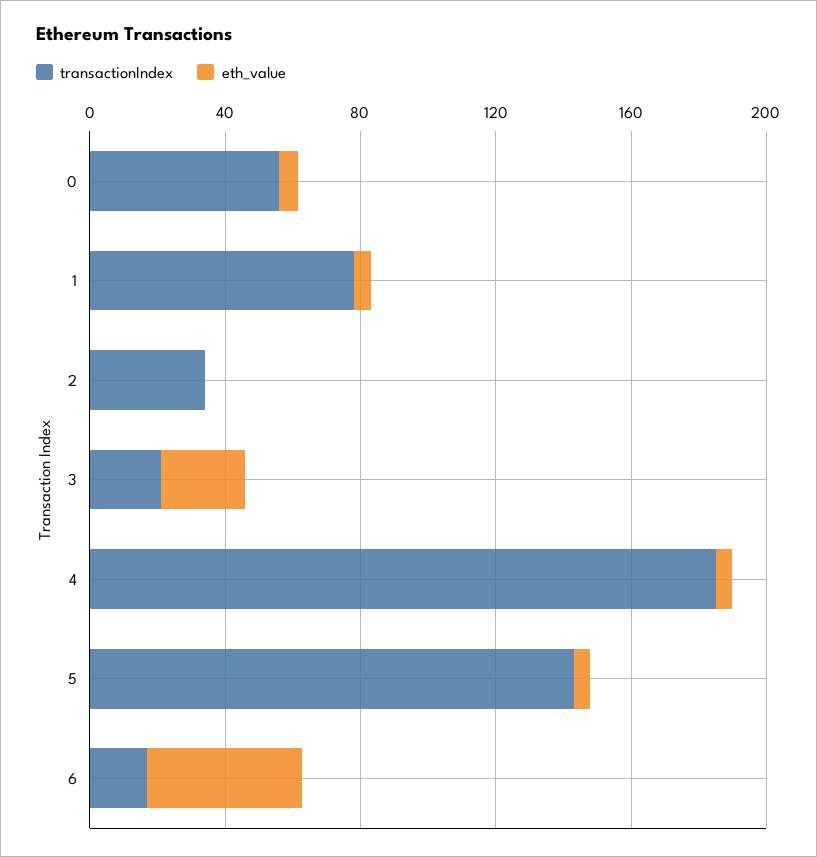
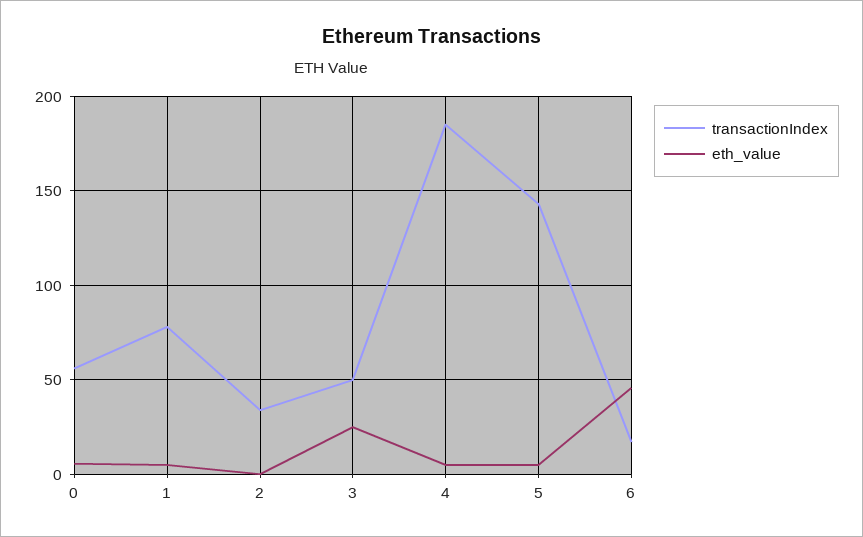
  {
    "transactionIndex": {
      "0": 55,
      "1": 80,
      "2": 35,
-     "3": 20,
+     "3": 50,
      "4": 185,
      "5": 145,
      "6": 15
    },
    "eth_value": {
      "0": 5,
      "1": 5,
      "2": 0,
      "3": 25,
      "4": 5,
      "5": 5,
      "6": 45
    }
  }

